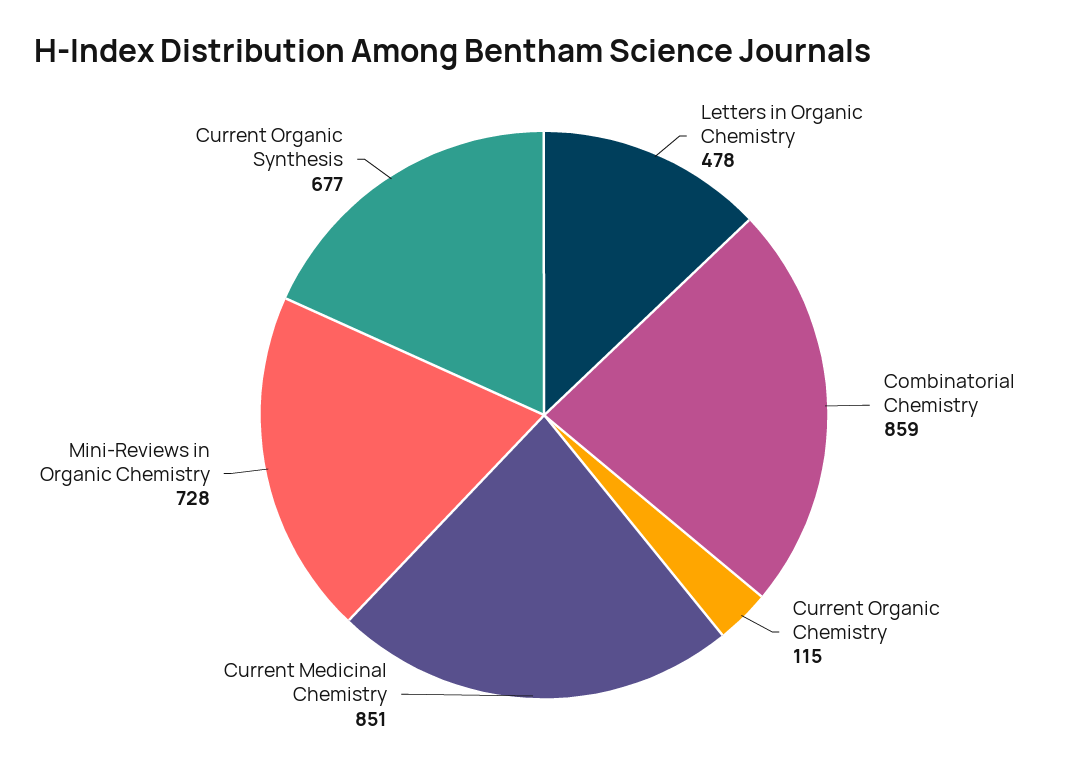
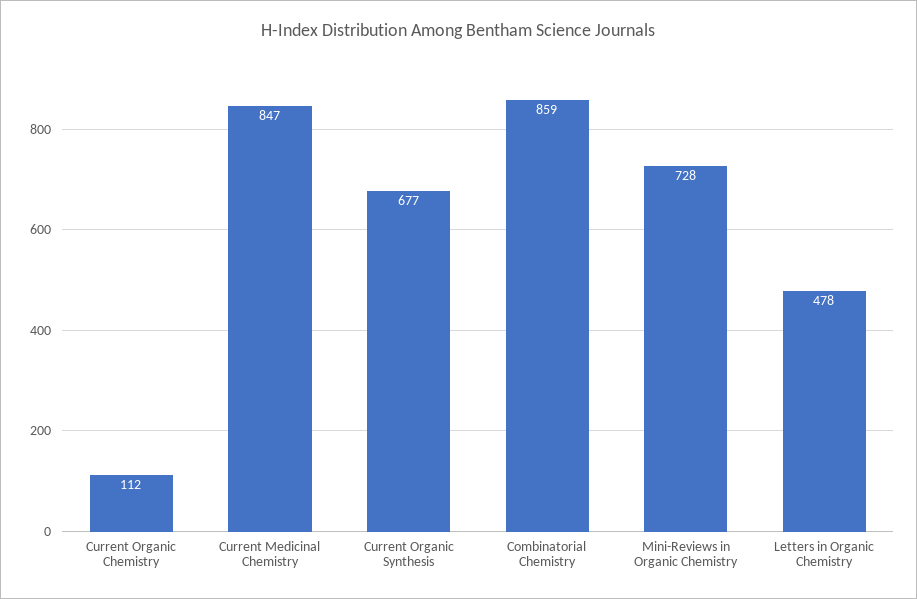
  {
    "Letters in Organic Chemistry": 478,
    "Combinatorial Chemistry": 859,
-   "Current Organic Chemistry": 115,
+   "Current Organic Chemistry": 112,
-   "Current Medicinal Chemistry": 851,
+   "Current Medicinal Chemistry": 847,
    "Mini-Reviews in Organic Chemistry": 728,
    "Current Organic Synthesis": 677
  }

